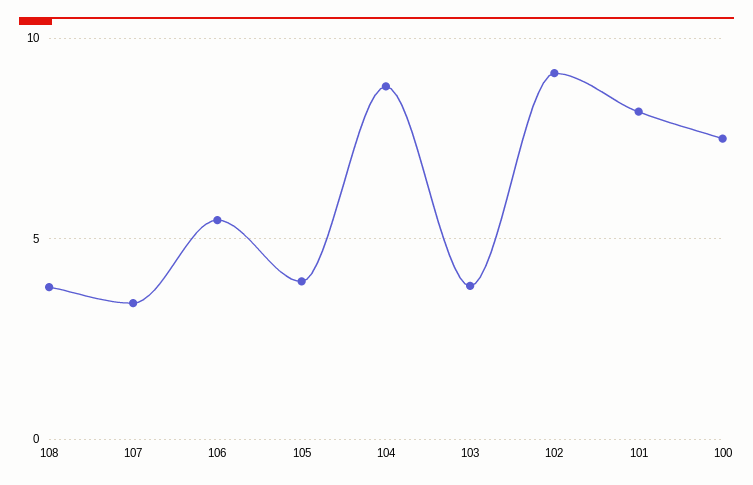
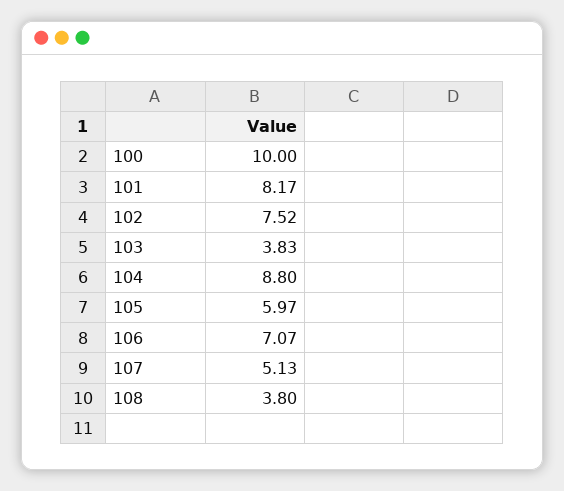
  {
    "108": 3.8,
-   "107": 3.5,
+   "107": 5.13,
-   "106": 5.5,
+   "106": 7.07,
-   "105": 4,
+   "105": 5.97,
    "104": 8.8,
    "103": 3.83,
-   "102": 9,
+   "102": 7.52,
    "101": 8.17,
-   "100": 7.5
+   "100": 10
  }

